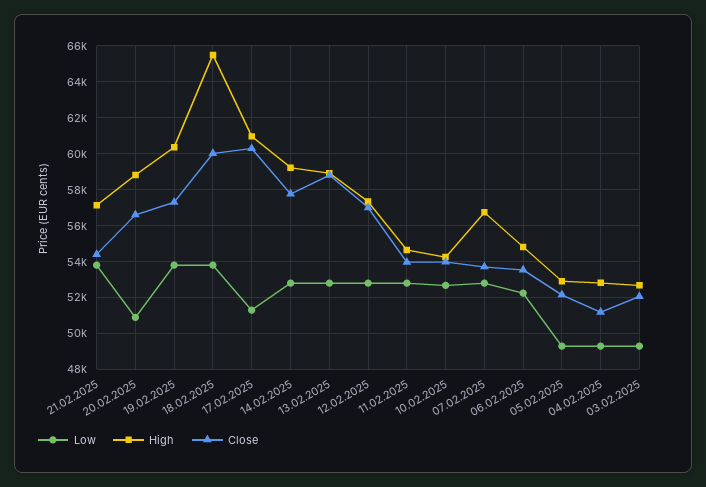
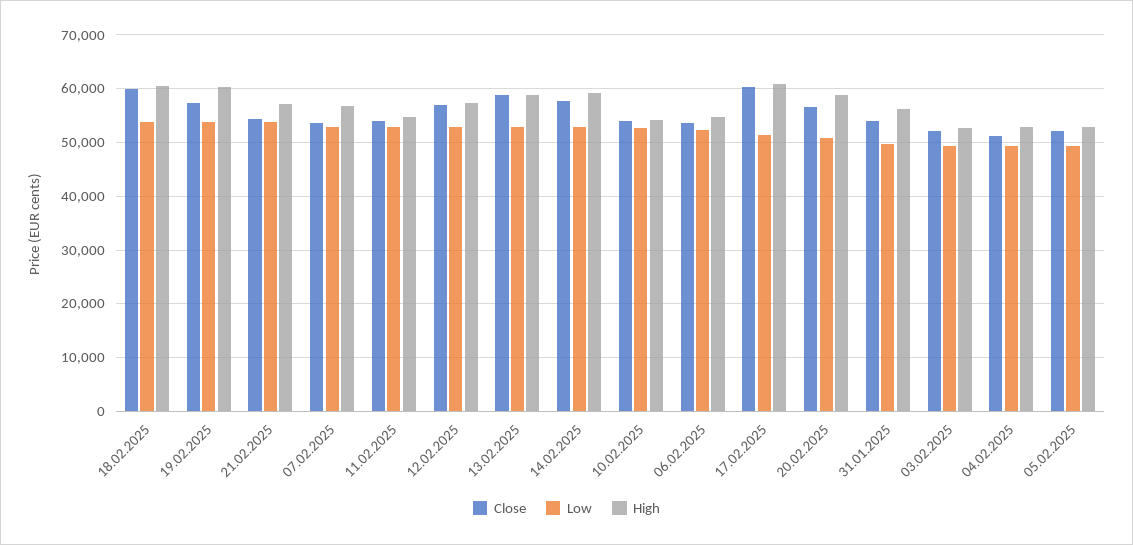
  {
    "Low": {
      "21.02.2025": 54000,
      "20.02.2025": 51000,
      "19.02.2025": 54000,
      "18.02.2025": 54000,
      "17.02.2025": 51500,
      "14.02.2025": 53000,
      "13.02.2025": 53000,
      "12.02.2025": 53000,
      "11.02.2025": 53000,
      "10.02.2025": 52500,
      "07.02.2025": 53000,
      "06.02.2025": 52000,
      "05.02.2025": 49500,
      "04.02.2025": 49500,
-     "03.02.2025": 49500
+     "03.02.2025": 49500,
+     "31.01.2025": 50000
    },
    "High": {
      "21.02.2025": 57000,
      "20.02.2025": 59000,
      "19.02.2025": 60500,
-     "18.02.2025": 65500,
+     "18.02.2025": 60000,
      "17.02.2025": 61000,
      "14.02.2025": 59000,
      "13.02.2025": 59000,
      "12.02.2025": 57500,
      "11.02.2025": 54500,
      "10.02.2025": 54000,
      "07.02.2025": 56500,
      "06.02.2025": 55000,
      "05.02.2025": 53000,
      "04.02.2025": 53000,
-     "03.02.2025": 52500
+     "03.02.2025": 52500,
+     "31.01.2025": 56000
    },
    "Close": {
      "21.02.2025": 54500,
      "20.02.2025": 56500,
      "19.02.2025": 57500,
      "18.02.2025": 60000,
      "17.02.2025": 60500,
      "14.02.2025": 58000,
      "13.02.2025": 59000,
      "12.02.2025": 57000,
      "11.02.2025": 54000,
      "10.02.2025": 54000,
      "07.02.2025": 53500,
      "06.02.2025": 53500,
      "05.02.2025": 52000,
      "04.02.2025": 51000,
-     "03.02.2025": 52000
+     "03.02.2025": 52000,
+     "31.01.2025": 54000
    }
  }

